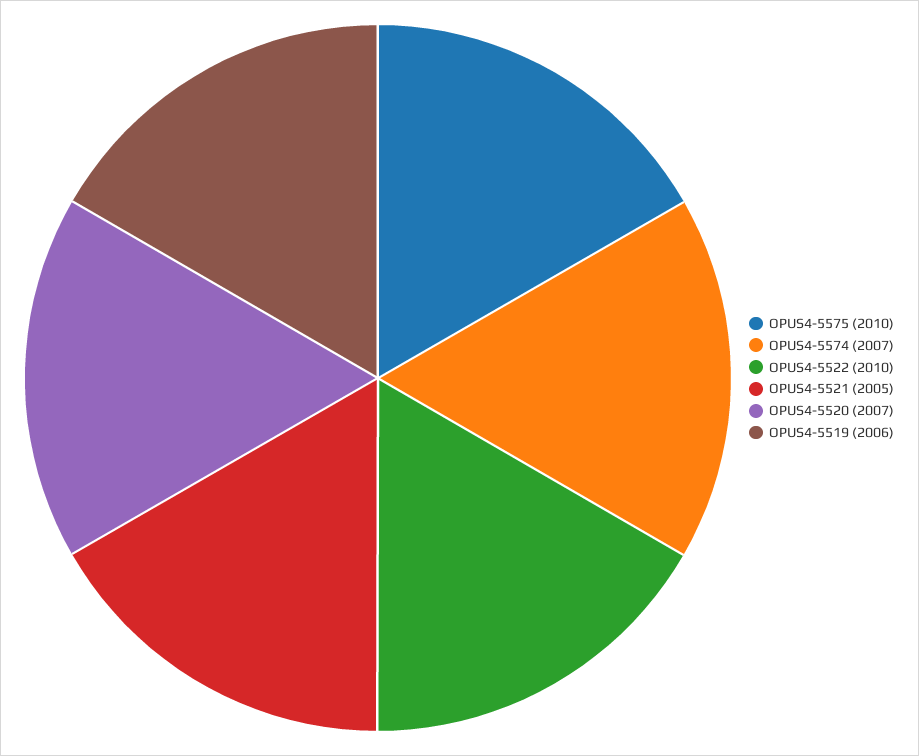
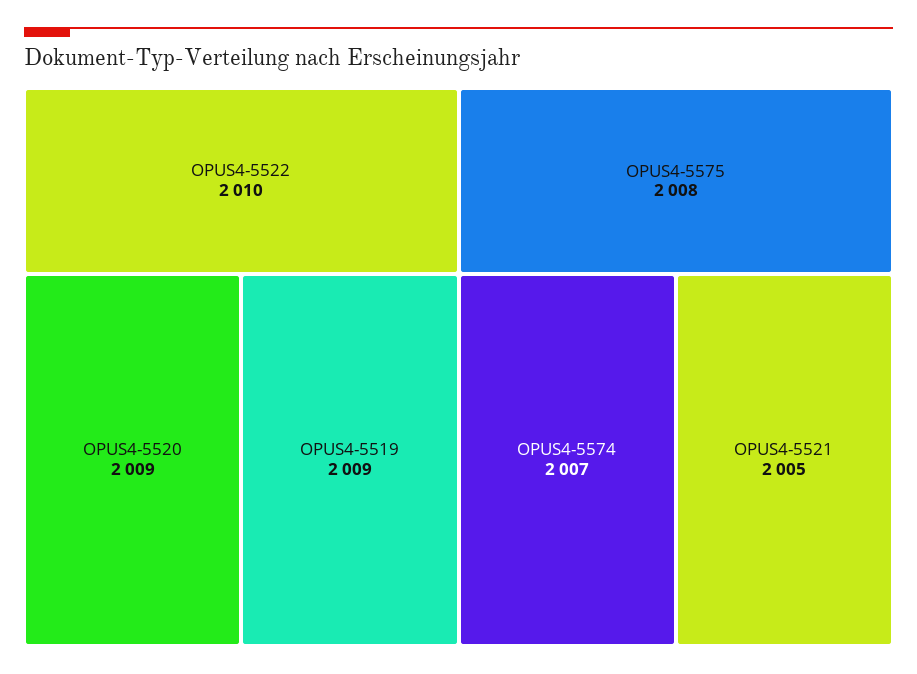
  {
-   "OPUS4-5575": 2010,
+   "OPUS4-5575": 2008,
    "OPUS4-5574": 2007,
    "OPUS4-5522": 2010,
    "OPUS4-5521": 2005,
-   "OPUS4-5520": 2007,
+   "OPUS4-5520": 2009,
-   "OPUS4-5519": 2006
+   "OPUS4-5519": 2009
  }

